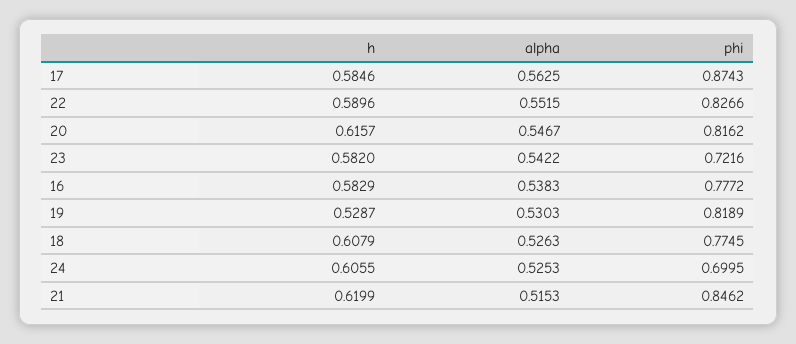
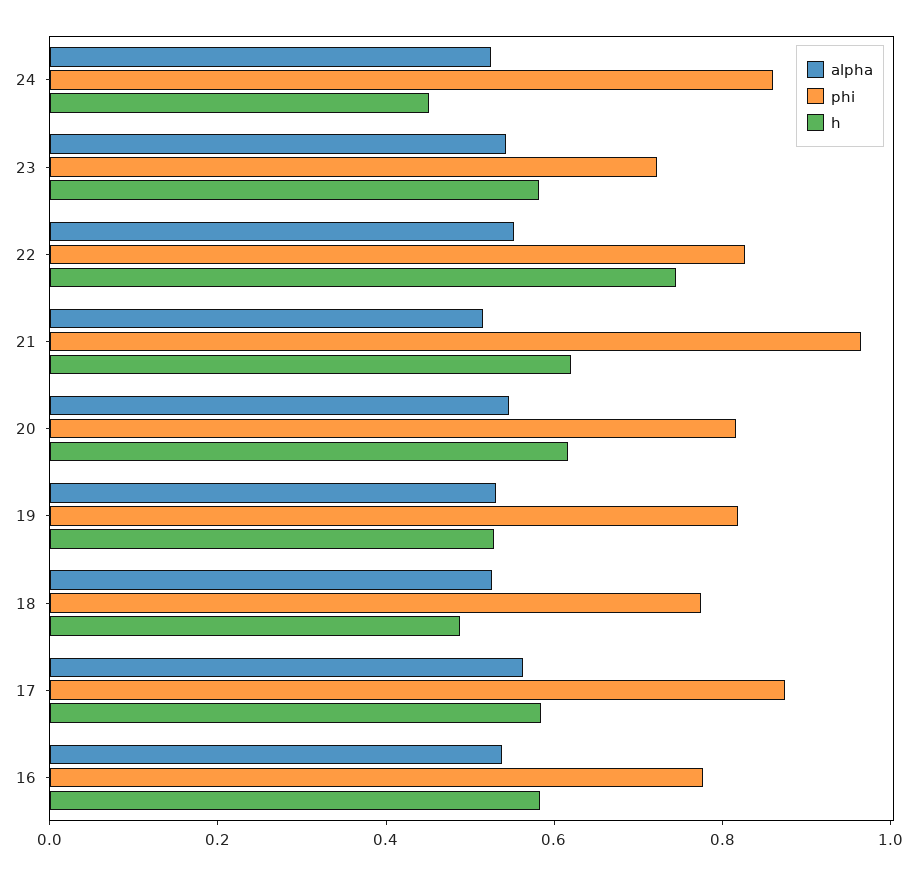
  {
    "h": {
      "17": 0.5846,
-     "22": 0.5896,
+     "22": 0.75,
      "20": 0.6157,
      "23": 0.582,
      "16": 0.5829,
      "19": 0.5287,
-     "18": 0.6079,
+     "18": 0.5,
-     "24": 0.6055,
+     "24": 0.45,
      "21": 0.6199
    },
    "alpha": {
      "17": 0.5625,
      "22": 0.5515,
      "20": 0.5467,
      "23": 0.5422,
      "16": 0.5383,
      "19": 0.5303,
      "18": 0.5263,
      "24": 0.5253,
      "21": 0.5153
    },
    "phi": {
      "17": 0.8743,
      "22": 0.8266,
      "20": 0.8162,
      "23": 0.7216,
      "16": 0.7772,
      "19": 0.8189,
      "18": 0.7745,
-     "24": 0.6995,
+     "24": 0.85,
-     "21": 0.8462
+     "21": 0.95
    }
  }

